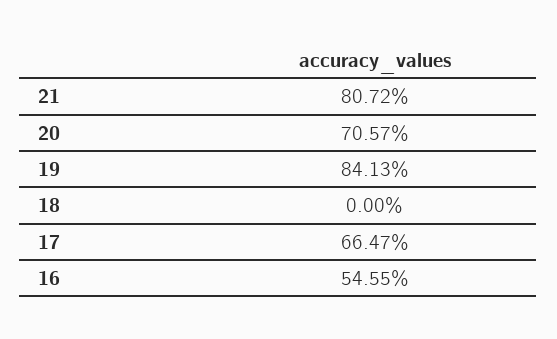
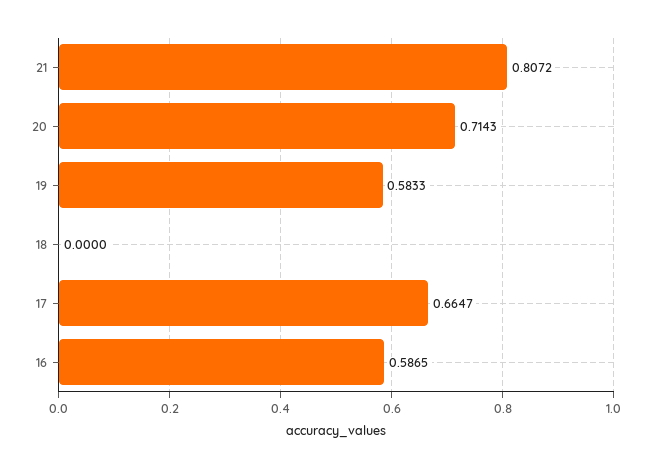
  {
    "21": 0.8072,
-   "20": 0.7057,
+   "20": 0.7143,
-   "19": 0.8413,
+   "19": 0.5833,
    "18": 0,
    "17": 0.6647,
-   "16": 0.5455
+   "16": 0.5865
  }

